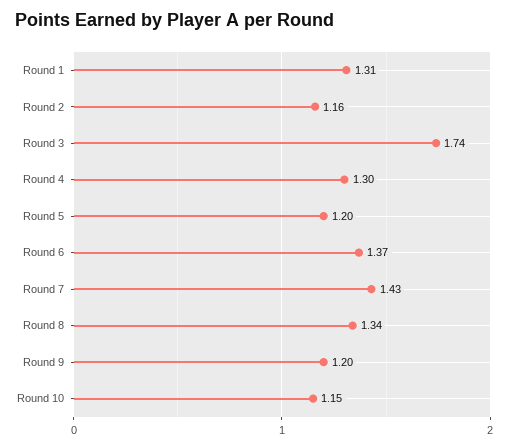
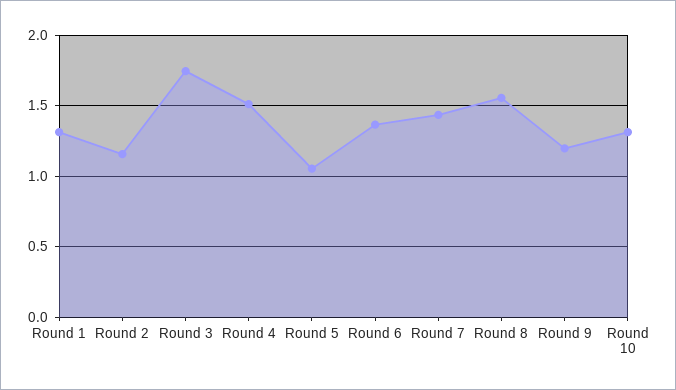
  {
    "Round 1": 1.31,
    "Round 2": 1.16,
    "Round 3": 1.74,
-   "Round 4": 1.3,
+   "Round 4": 1.5,
-   "Round 5": 1.2,
+   "Round 5": 1.05,
    "Round 6": 1.37,
    "Round 7": 1.43,
-   "Round 8": 1.34,
+   "Round 8": 1.55,
    "Round 9": 1.2,
-   "Round 10": 1.15
+   "Round 10": 1.3
  }

